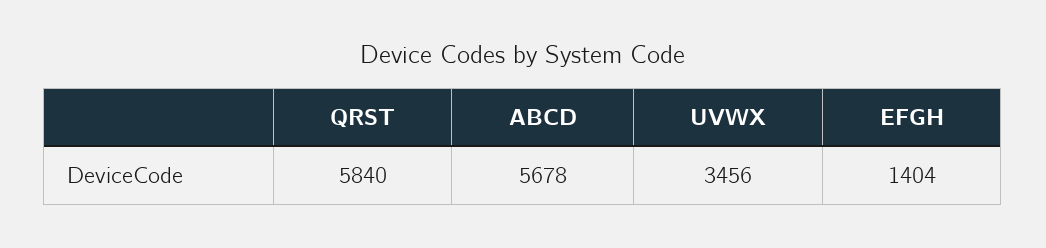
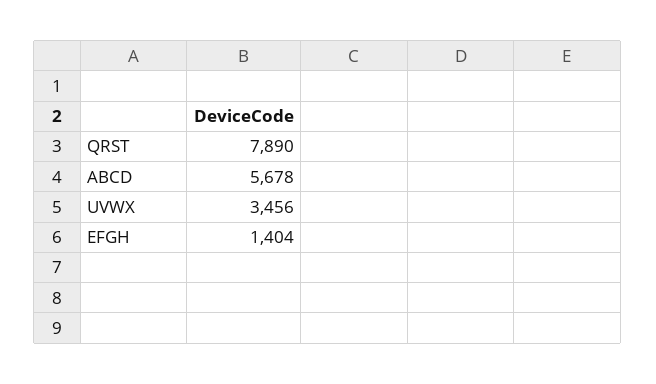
  {
-   "QRST": 5840,
+   "QRST": 7890,
    "ABCD": 5678,
    "UVWX": 3456,
    "EFGH": 1404
  }

